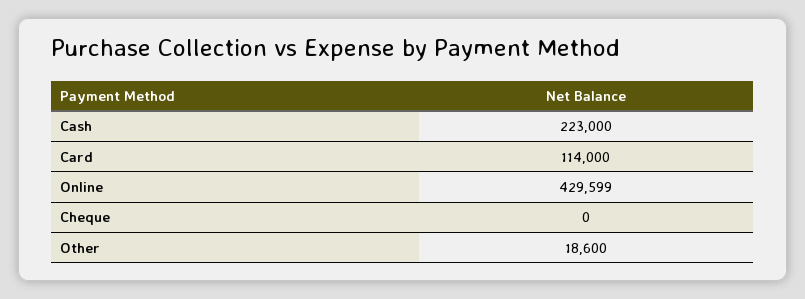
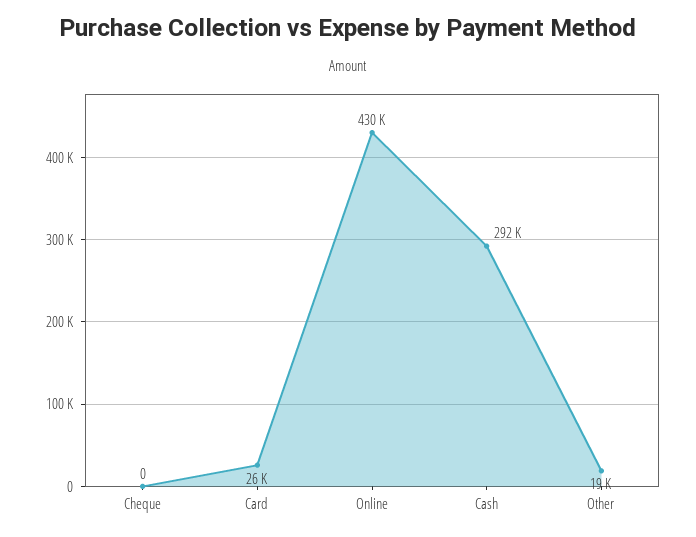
  {
-   "Cash": 223000,
+   "Cash": 292000,
-   "Card": 114000,
+   "Card": 26000,
    "Online": 429599,
    "Cheque": 0,
    "Other": 18600
  }

